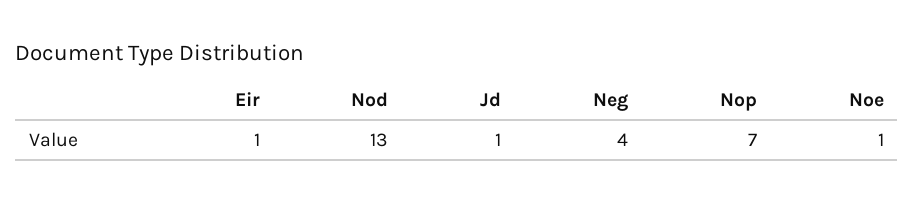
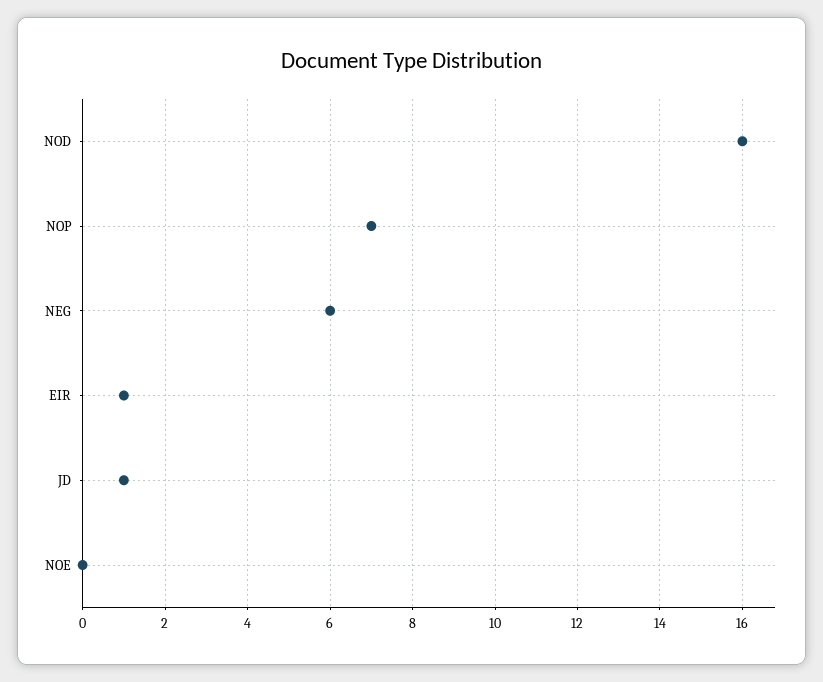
  {
    "Eir": 1,
-   "Nod": 13,
+   "Nod": 16,
    "Jd": 1,
-   "Neg": 4,
+   "Neg": 6,
    "Nop": 7,
-   "Noe": 1
+   "Noe": 0
  }

